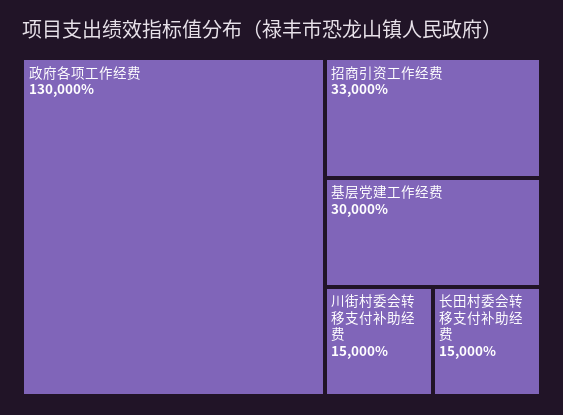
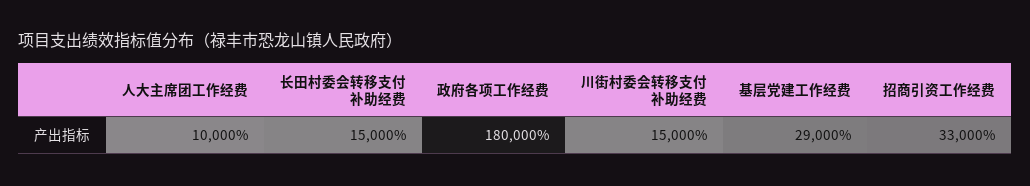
  {
-   "政府各项工作经费": 130000,
+   "政府各项工作经费": 180000,
    "招商引资工作经费": 33000,
-   "基层党建工作经费": 30000,
+   "基层党建工作经费": 29000,
    "川街村委会转移支付补助经费": 15000,
-   "长田村委会转移支付补助经费": 15000
+   "长田村委会转移支付补助经费": 15000,
+   "人大主席团工作经费": 10000
  }

